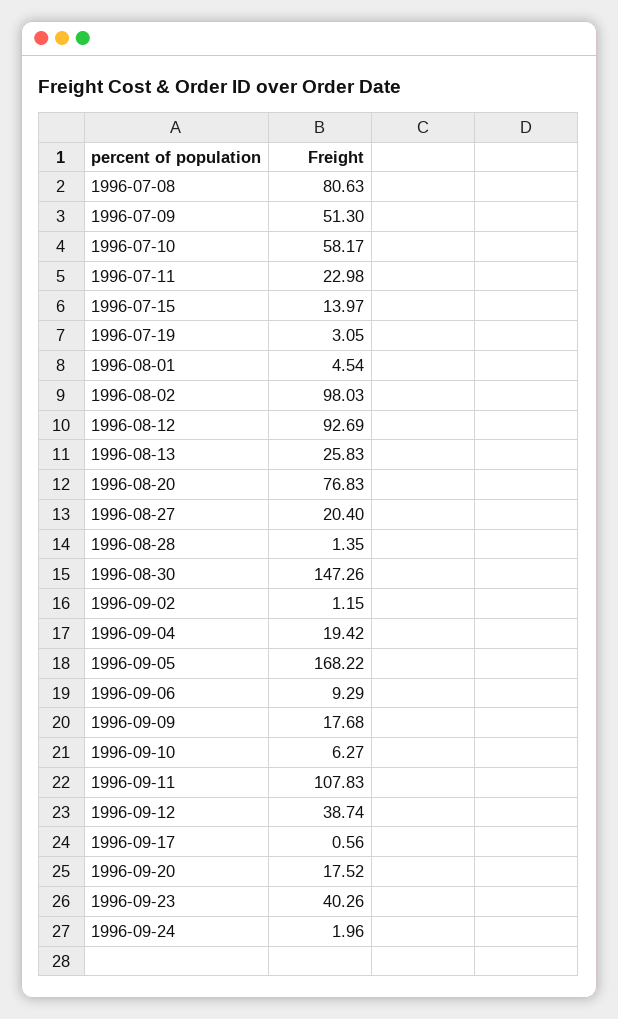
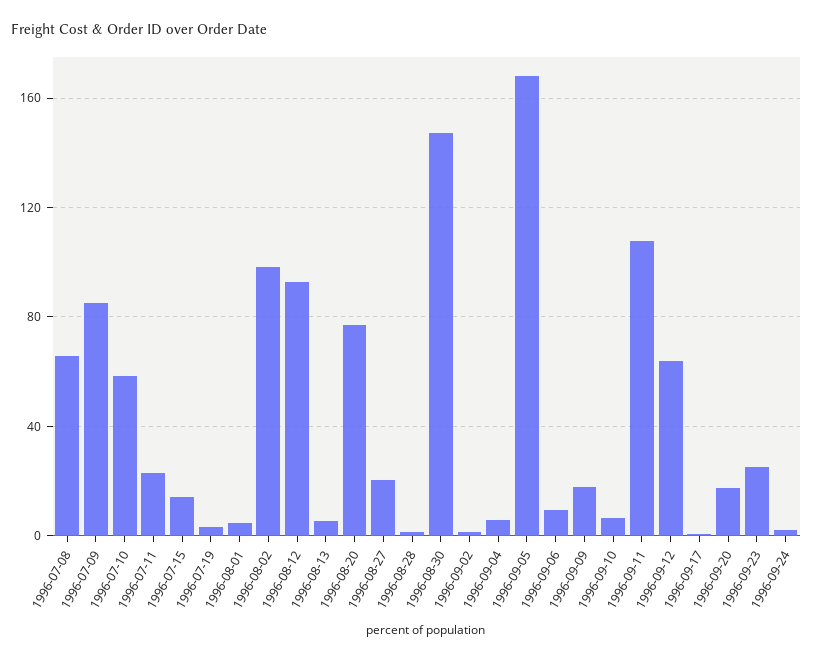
  {
-   "1996-07-08": 80.63,
+   "1996-07-08": 65,
-   "1996-07-09": 51.3,
+   "1996-07-09": 85,
    "1996-07-10": 58.17,
    "1996-07-11": 22.98,
    "1996-07-15": 13.97,
    "1996-07-19": 3.05,
    "1996-08-01": 4.54,
    "1996-08-02": 98.03,
    "1996-08-12": 92.69,
-   "1996-08-13": 25.83,
+   "1996-08-13": 5,
    "1996-08-20": 76.83,
    "1996-08-27": 20.4,
    "1996-08-28": 1.35,
    "1996-08-30": 147.26,
    "1996-09-02": 1.15,
-   "1996-09-04": 19.42,
+   "1996-09-04": 5,
    "1996-09-05": 168.22,
    "1996-09-06": 9.29,
    "1996-09-09": 17.68,
    "1996-09-10": 6.27,
    "1996-09-11": 107.83,
-   "1996-09-12": 38.74,
+   "1996-09-12": 65,
    "1996-09-17": 0.56,
    "1996-09-20": 17.52,
-   "1996-09-23": 40.26,
+   "1996-09-23": 25,
    "1996-09-24": 1.96
  }

